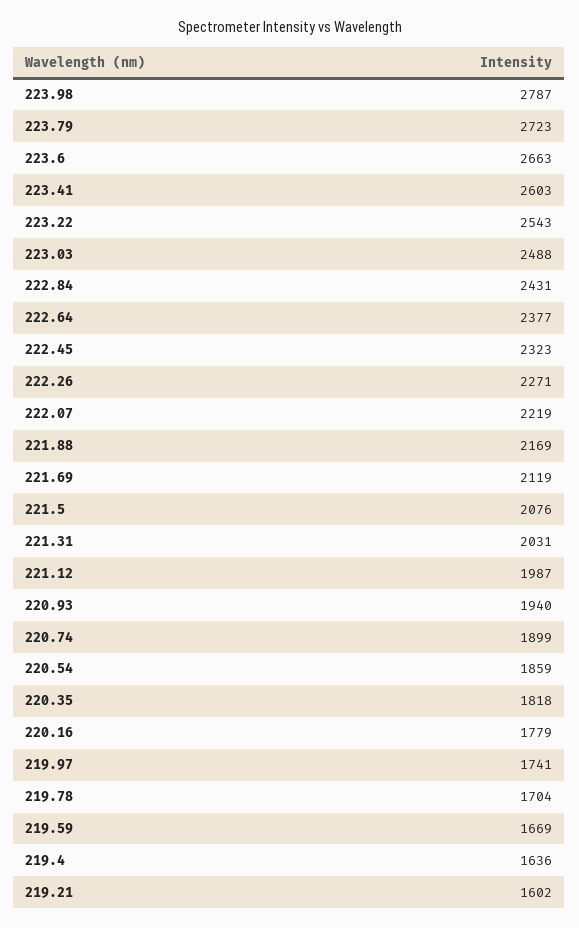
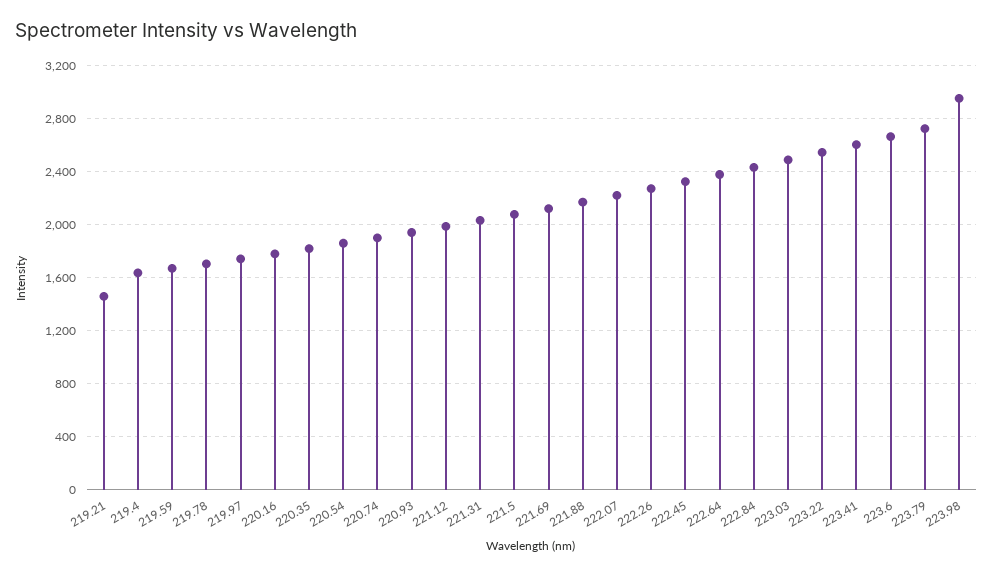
  {
-   "223.98": 2787,
+   "223.98": 2950,
    "223.79": 2723,
    "223.6": 2663,
    "223.41": 2603,
    "223.22": 2543,
    "223.03": 2488,
    "222.84": 2431,
    "222.64": 2377,
    "222.45": 2323,
    "222.26": 2271,
    "222.07": 2219,
    "221.88": 2169,
    "221.69": 2119,
    "221.5": 2076,
    "221.31": 2031,
    "221.12": 1987,
    "220.93": 1940,
    "220.74": 1899,
    "220.54": 1859,
    "220.35": 1818,
    "220.16": 1779,
    "219.97": 1741,
    "219.78": 1704,
    "219.59": 1669,
    "219.4": 1636,
-   "219.21": 1602
+   "219.21": 1450
  }

